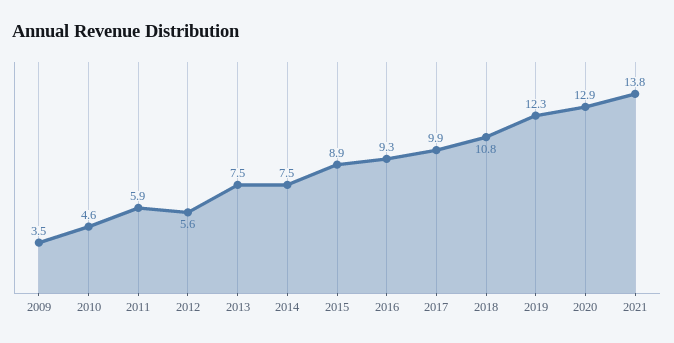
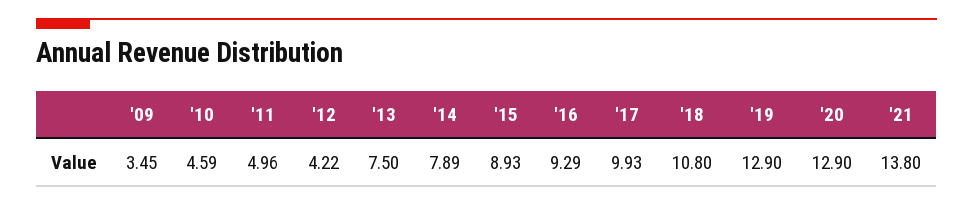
  {
    "2009": 3.45,
    "2010": 4.59,
-   "2011": 5.9,
+   "2011": 4.96,
-   "2012": 5.6,
+   "2012": 4.22,
    "2013": 7.5,
-   "2014": 7.5,
+   "2014": 7.89,
    "2015": 8.93,
    "2016": 9.29,
    "2017": 9.93,
    "2018": 10.8,
-   "2019": 12.3,
+   "2019": 12.9,
    "2020": 12.9,
    "2021": 13.8
  }

